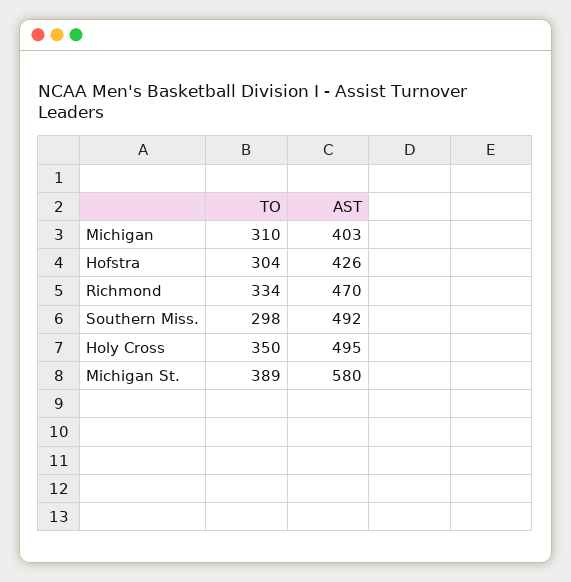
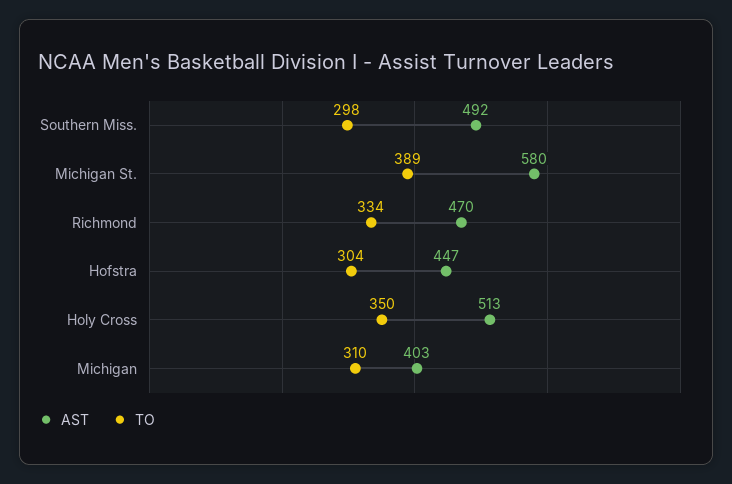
  {
    "TO": {
      "Michigan": 310,
      "Hofstra": 304,
      "Richmond": 334,
      "Southern Miss.": 298,
      "Holy Cross": 350,
      "Michigan St.": 389
    },
    "AST": {
      "Michigan": 403,
-     "Hofstra": 426,
+     "Hofstra": 447,
      "Richmond": 470,
      "Southern Miss.": 492,
-     "Holy Cross": 495,
+     "Holy Cross": 513,
      "Michigan St.": 580
    }
  }

